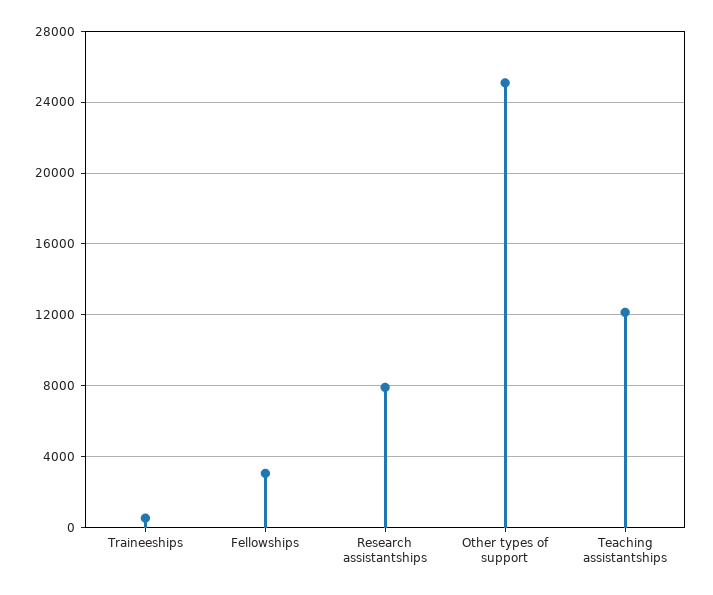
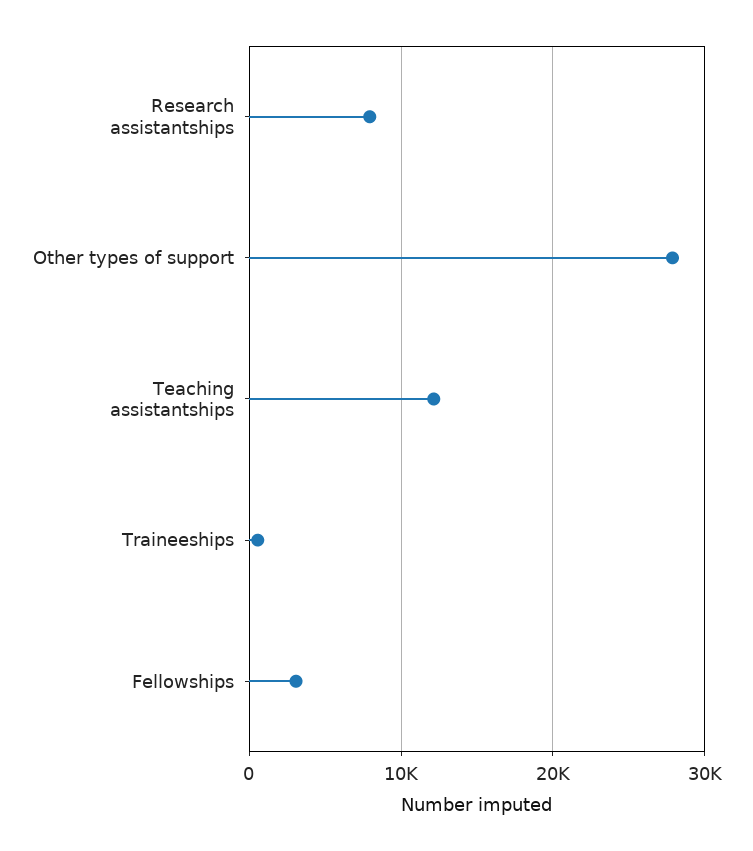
  {
    "Traineeships": 500,
    "Fellowships": 3000,
    "Research assistantships": 8000,
-   "Other types of support": 25000,
+   "Other types of support": 28000,
    "Teaching assistantships": 12000
  }

